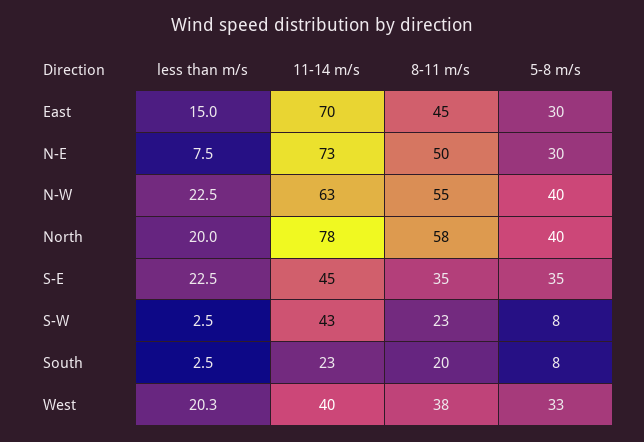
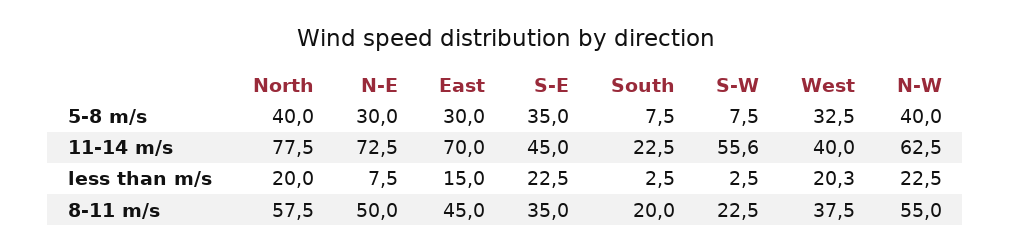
  {
    "less than m/s": {
      "East": 15,
      "N-E": 7.5,
      "N-W": 22.5,
      "North": 20,
      "S-E": 22.5,
      "S-W": 2.5,
      "South": 2.5,
      "West": 20.3
    },
    "11-14 m/s": {
      "East": 70,
      "N-E": 72.5,
      "N-W": 62.5,
      "North": 77.5,
      "S-E": 45,
-     "S-W": 43,
+     "S-W": 55.6,
      "South": 22.5,
      "West": 40
    },
    "8-11 m/s": {
      "East": 45,
      "N-E": 50,
      "N-W": 55,
      "North": 57.5,
      "S-E": 35,
      "S-W": 22.5,
      "South": 20,
      "West": 37.5
    },
    "5-8 m/s": {
      "East": 30,
      "N-E": 30,
      "N-W": 40,
      "North": 40,
      "S-E": 35,
      "S-W": 7.5,
      "South": 7.5,
      "West": 32.5
    }
  }

